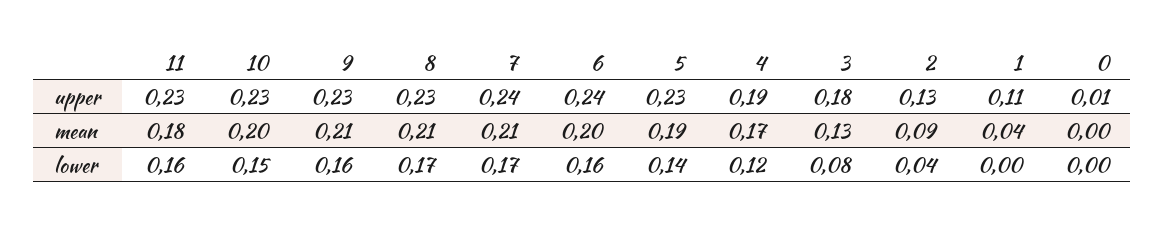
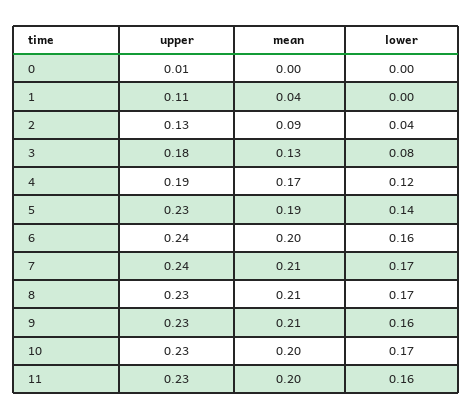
  {
    "11": {
      "upper": 0.23,
-     "mean": 0.18,
+     "mean": 0.2,
      "lower": 0.16
    },
    "10": {
      "upper": 0.23,
      "mean": 0.2,
-     "lower": 0.15
+     "lower": 0.17
    },
    "9": {
      "upper": 0.23,
      "mean": 0.21,
      "lower": 0.16
    },
    "8": {
      "upper": 0.23,
      "mean": 0.21,
      "lower": 0.17
    },
    "7": {
      "upper": 0.24,
      "mean": 0.21,
      "lower": 0.17
    },
    "6": {
      "upper": 0.24,
      "mean": 0.2,
      "lower": 0.16
    },
    "5": {
      "upper": 0.23,
      "mean": 0.19,
      "lower": 0.14
    },
    "4": {
      "upper": 0.19,
      "mean": 0.17,
      "lower": 0.12
    },
    "3": {
      "upper": 0.18,
      "mean": 0.13,
      "lower": 0.08
    },
    "2": {
      "upper": 0.13,
      "mean": 0.09,
      "lower": 0.04
    },
    "1": {
      "upper": 0.11,
      "mean": 0.04,
      "lower": 0
    },
    "0": {
      "upper": 0.01,
      "mean": 0,
      "lower": 0
    }
  }

